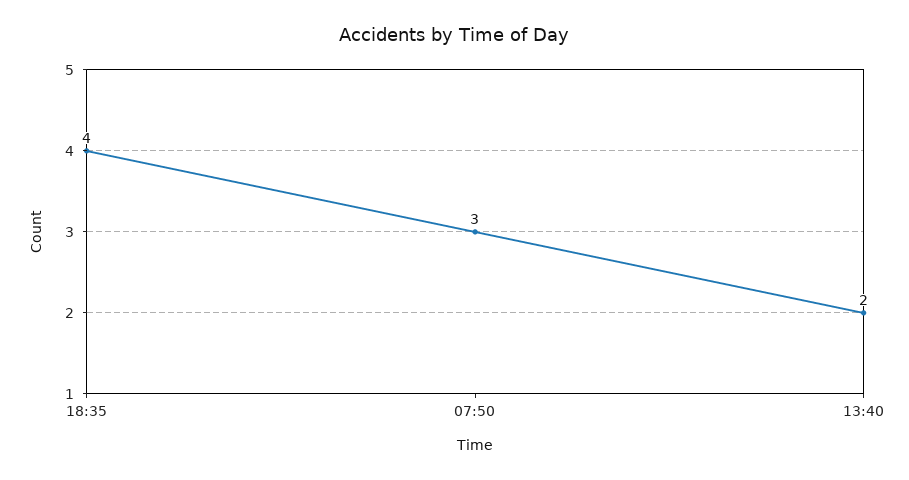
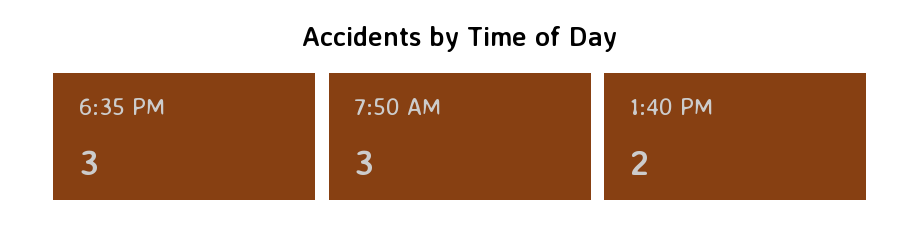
  {
-   "18:35": 4,
+   "18:35": 3,
    "07:50": 3,
    "13:40": 2
  }

